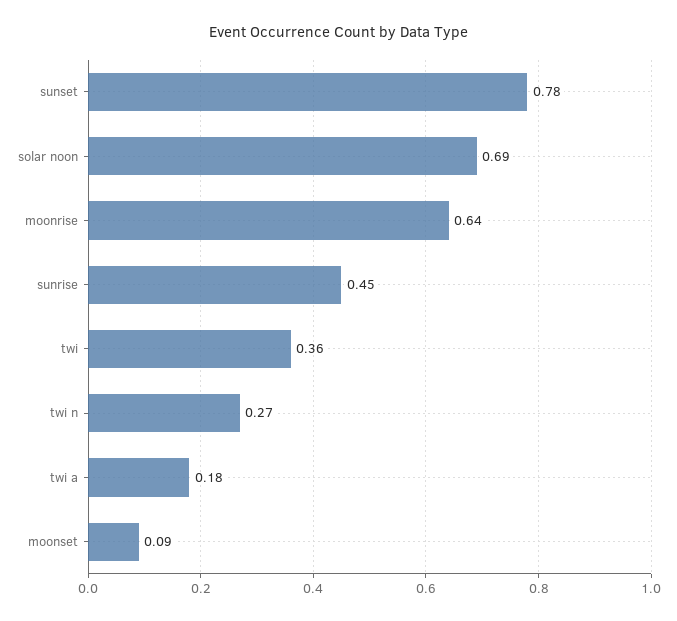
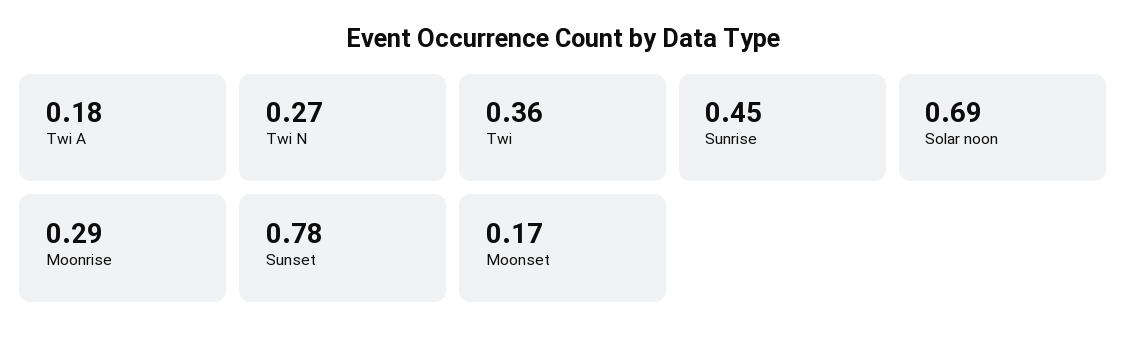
  {
    "sunset": 0.78,
    "solar noon": 0.69,
-   "moonrise": 0.64,
+   "moonrise": 0.29,
    "sunrise": 0.45,
    "twi": 0.36,
    "twi n": 0.27,
    "twi a": 0.18,
-   "moonset": 0.09
+   "moonset": 0.17
  }

